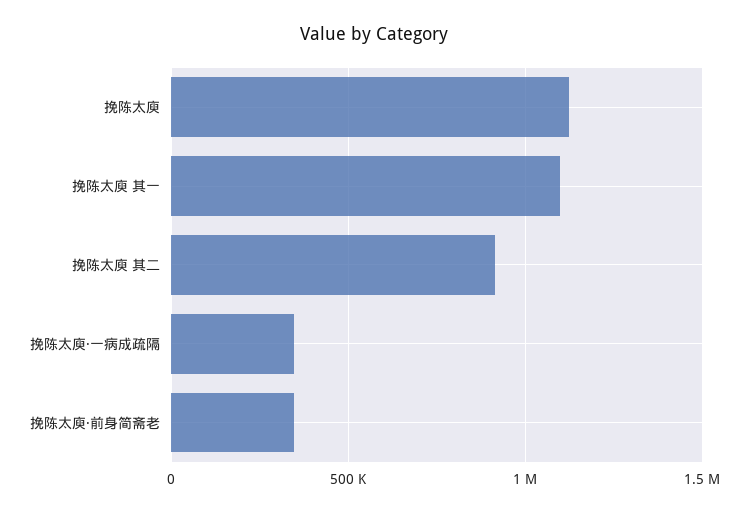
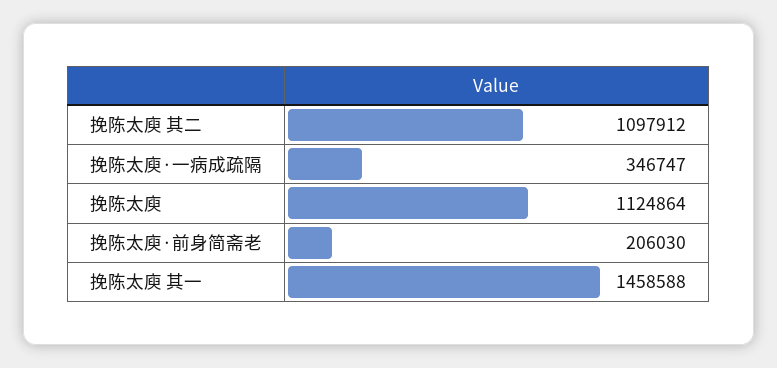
  {
    "挽陈太庾": 1124864,
-   "挽陈太庾 其一": 1100000,
+   "挽陈太庾 其一": 1458588,
-   "挽陈太庾 其二": 900000,
+   "挽陈太庾 其二": 1097912,
    "挽陈太庾·一病成疏隔": 346747,
-   "挽陈太庾·前身简斋老": 350000
+   "挽陈太庾·前身简斋老": 206030
  }

